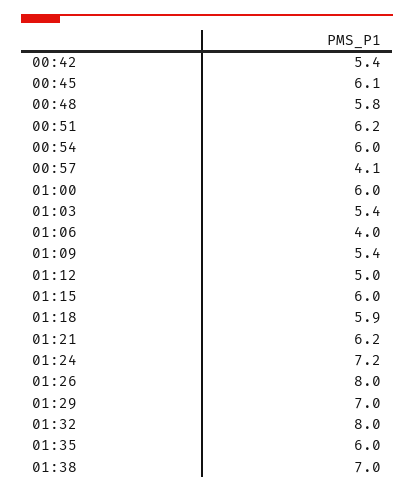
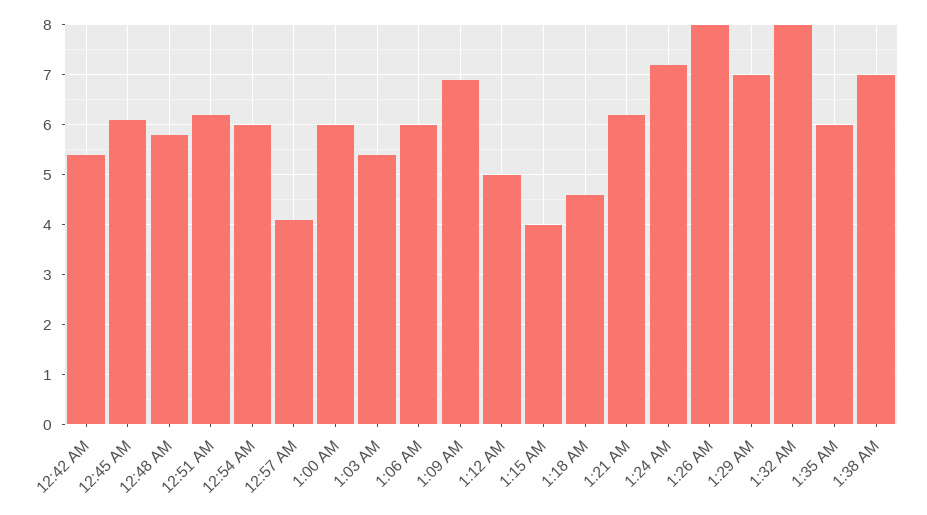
  {
    "00:42": 5.4,
    "00:45": 6.1,
    "00:48": 5.8,
    "00:51": 6.2,
    "00:54": 6,
    "00:57": 4.1,
    "01:00": 6,
    "01:03": 5.4,
-   "01:06": 4,
+   "01:06": 6,
-   "01:09": 5.4,
+   "01:09": 7,
    "01:12": 5,
-   "01:15": 6,
+   "01:15": 4,
-   "01:18": 5.9,
+   "01:18": 4.5,
    "01:21": 6.2,
    "01:24": 7.2,
    "01:26": 8,
    "01:29": 7,
    "01:32": 8,
    "01:35": 6,
    "01:38": 7
  }

